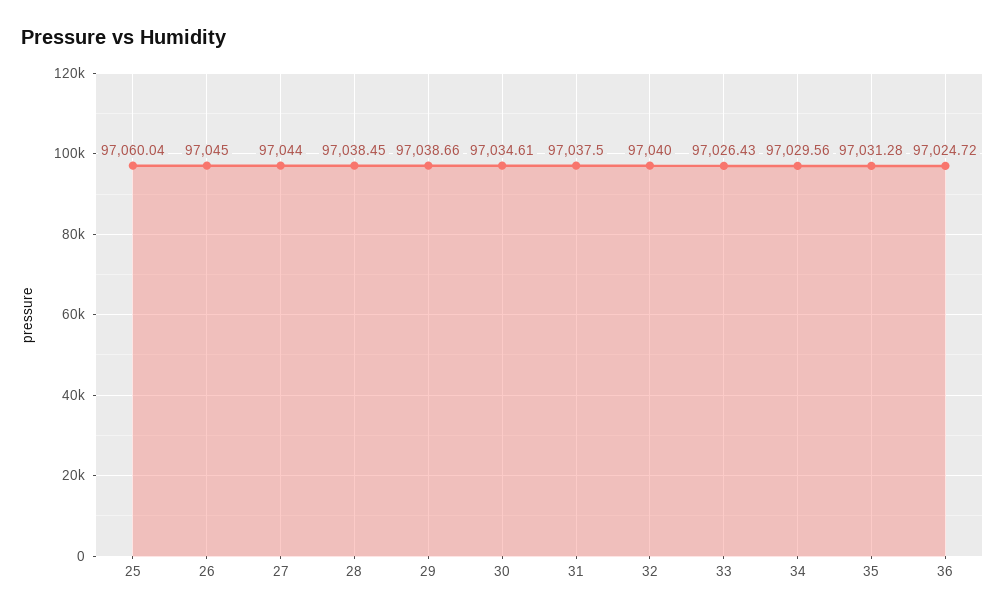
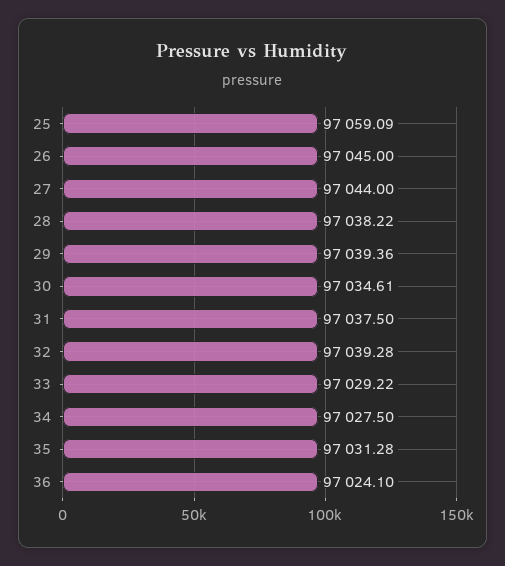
  {
-   "25": 97060.04,
+   "25": 97059.09,
    "26": 97045,
    "27": 97044,
-   "28": 97038.45,
+   "28": 97038.22,
-   "29": 97038.66,
+   "29": 97039.36,
    "30": 97034.61,
    "31": 97037.5,
-   "32": 97040,
+   "32": 97039.28,
-   "33": 97026.43,
+   "33": 97029.22,
-   "34": 97029.56,
+   "34": 97027.5,
    "35": 97031.28,
-   "36": 97024.72
+   "36": 97024.1
  }

